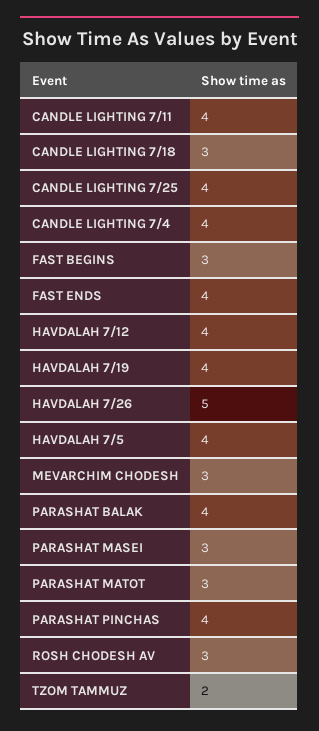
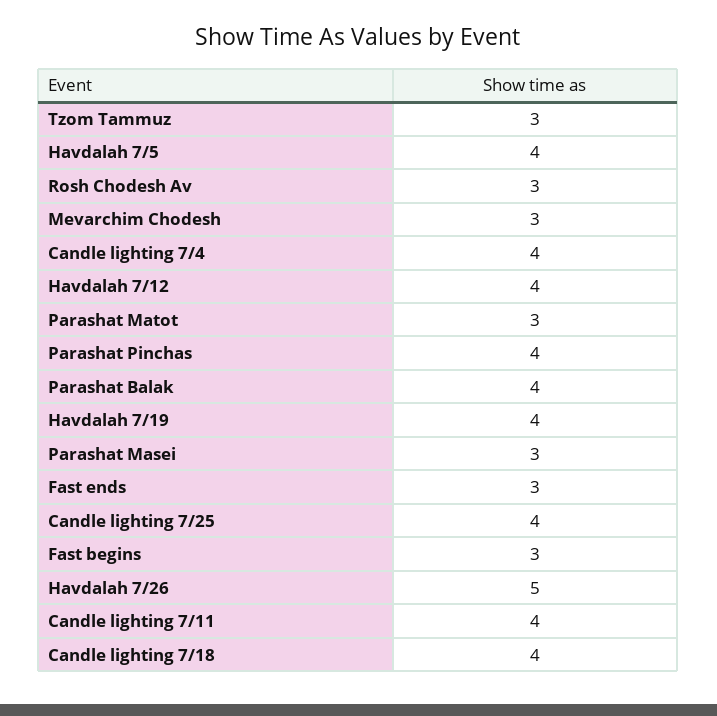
  {
    "CANDLE LIGHTING 7/11": 4,
-   "CANDLE LIGHTING 7/18": 3,
+   "CANDLE LIGHTING 7/18": 4,
    "CANDLE LIGHTING 7/25": 4,
    "CANDLE LIGHTING 7/4": 4,
    "FAST BEGINS": 3,
-   "FAST ENDS": 4,
+   "FAST ENDS": 3,
    "HAVDALAH 7/12": 4,
    "HAVDALAH 7/19": 4,
    "HAVDALAH 7/26": 5,
    "HAVDALAH 7/5": 4,
    "MEVARCHIM CHODESH": 3,
    "PARASHAT BALAK": 4,
    "PARASHAT MASEI": 3,
    "PARASHAT MATOT": 3,
    "PARASHAT PINCHAS": 4,
    "ROSH CHODESH AV": 3,
-   "TZOM TAMMUZ": 2
+   "TZOM TAMMUZ": 3
  }

